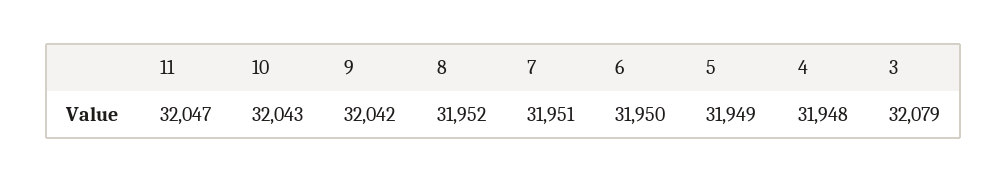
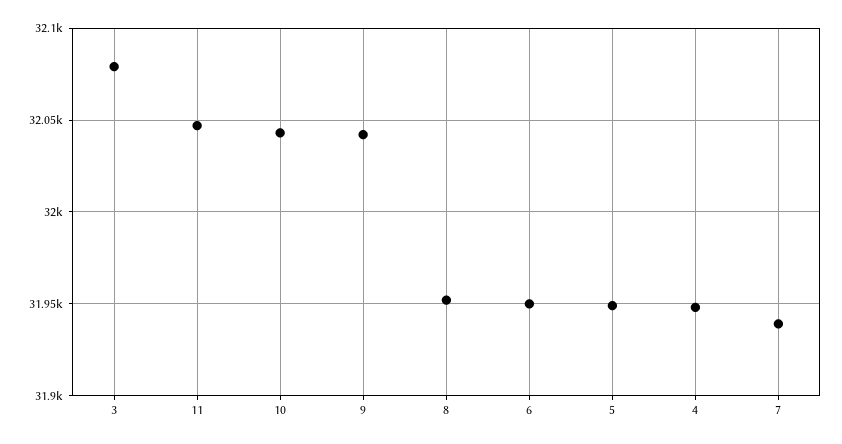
  {
    "11": 32047,
    "10": 32043,
    "9": 32042,
    "8": 31952,
-   "7": 31951,
+   "7": 31940,
    "6": 31950,
    "5": 31949,
    "4": 31948,
    "3": 32079
  }

